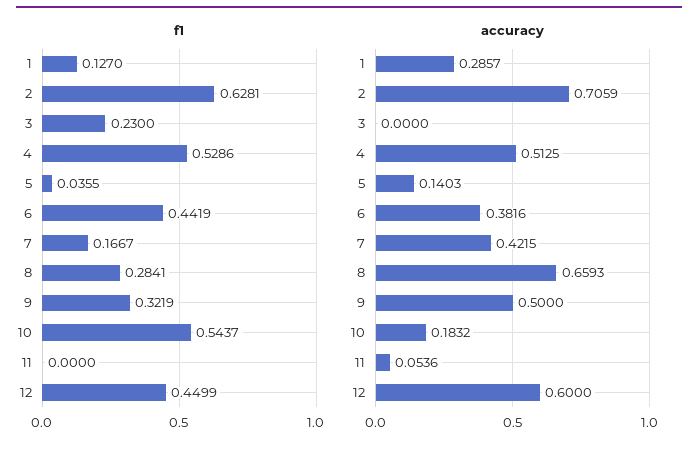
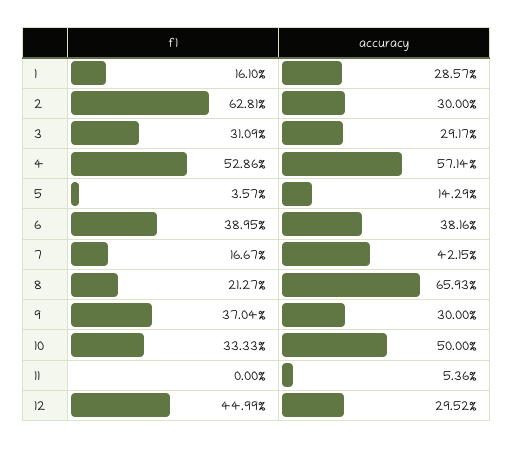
  {
    "f1": {
-     "1": 0.127,
+     "1": 0.161,
      "2": 0.6281,
-     "3": 0.23,
+     "3": 0.3109,
      "4": 0.5286,
-     "5": 0.0355,
+     "5": 0.0357,
-     "6": 0.4419,
+     "6": 0.3895,
      "7": 0.1667,
-     "8": 0.2841,
+     "8": 0.2127,
-     "9": 0.3219,
+     "9": 0.3704,
-     "10": 0.5437,
+     "10": 0.3333,
      "11": 0,
      "12": 0.4499
    },
    "accuracy": {
      "1": 0.2857,
-     "2": 0.7059,
+     "2": 0.3,
-     "3": 0,
+     "3": 0.2917,
-     "4": 0.5125,
+     "4": 0.5714,
-     "5": 0.1403,
+     "5": 0.1429,
      "6": 0.3816,
      "7": 0.4215,
      "8": 0.6593,
-     "9": 0.5,
+     "9": 0.3,
-     "10": 0.1832,
+     "10": 0.5,
      "11": 0.0536,
-     "12": 0.6
+     "12": 0.2952
    }
  }

